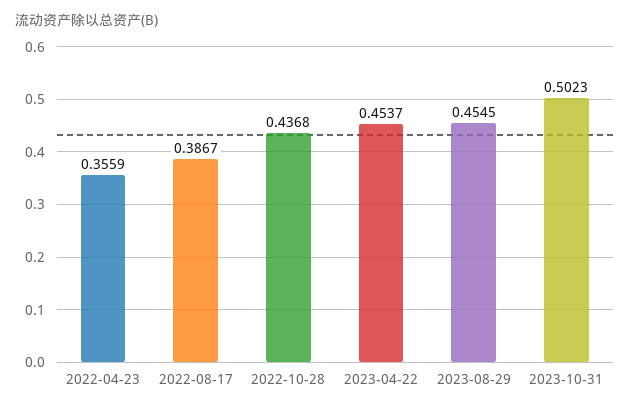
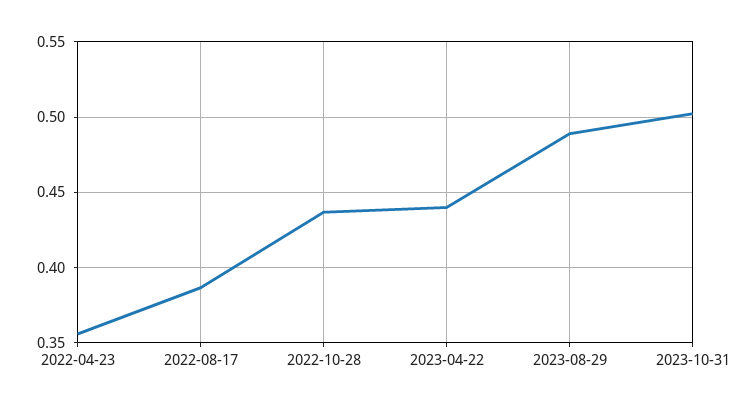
  {
    "2022-04-23": 0.3559,
    "2022-08-17": 0.3867,
    "2022-10-28": 0.4368,
-   "2023-04-22": 0.4537,
+   "2023-04-22": 0.44,
-   "2023-08-29": 0.4545,
+   "2023-08-29": 0.49,
    "2023-10-31": 0.5023
  }

